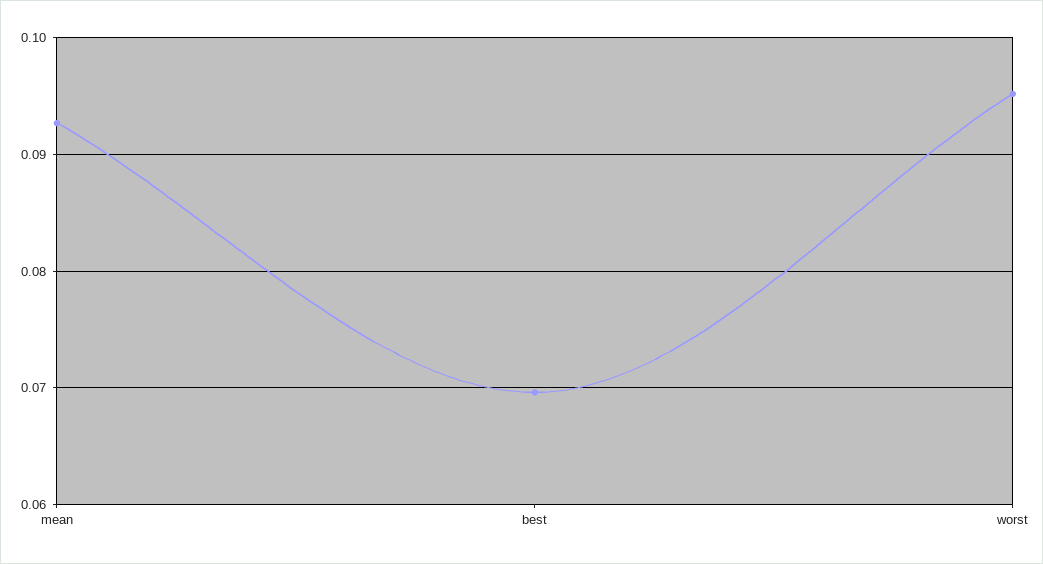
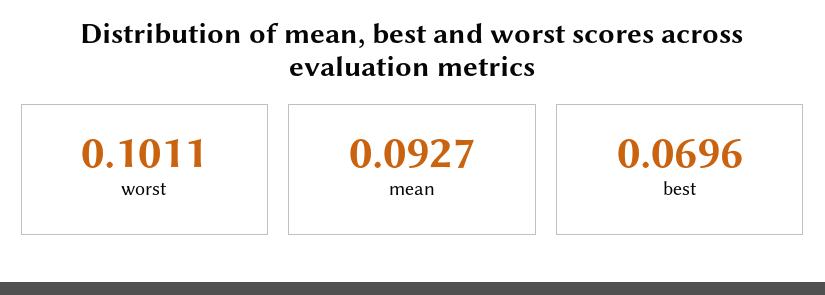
  {
    "mean": 0.0927,
    "best": 0.0696,
-   "worst": 0.095
+   "worst": 0.1011
  }

